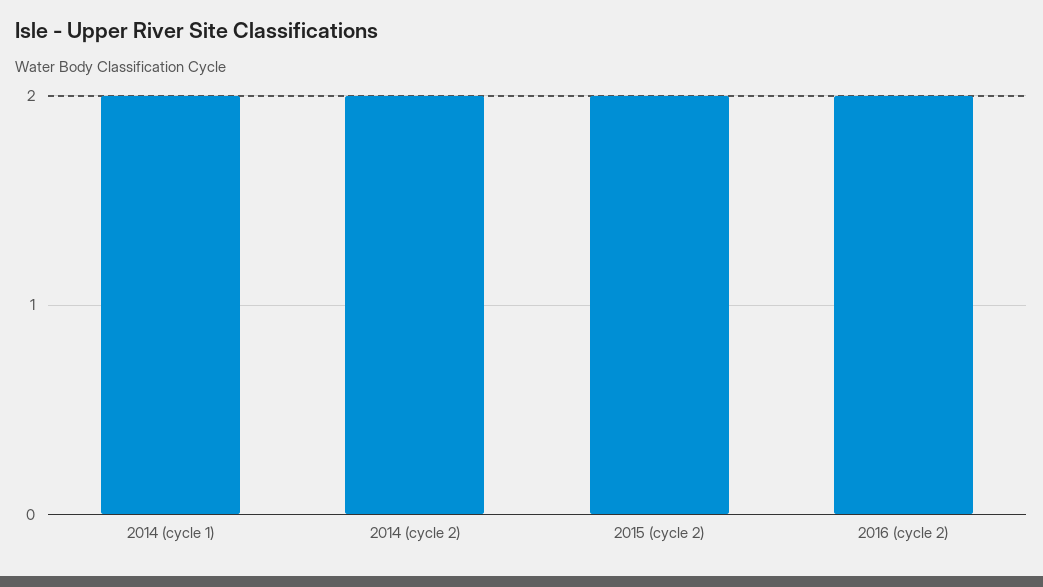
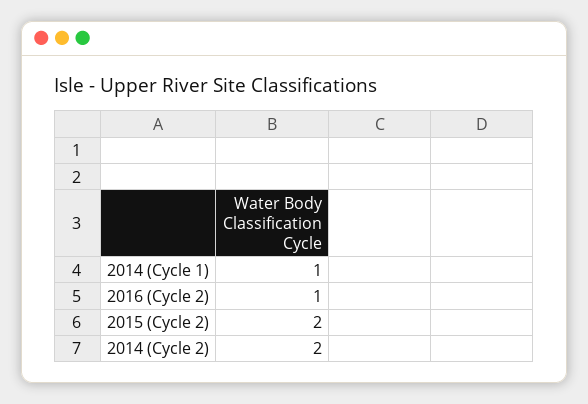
  {
-   "2014 (cycle 1)": 2,
+   "2014 (cycle 1)": 1,
    "2014 (cycle 2)": 2,
    "2015 (cycle 2)": 2,
-   "2016 (cycle 2)": 2
+   "2016 (cycle 2)": 1
  }

